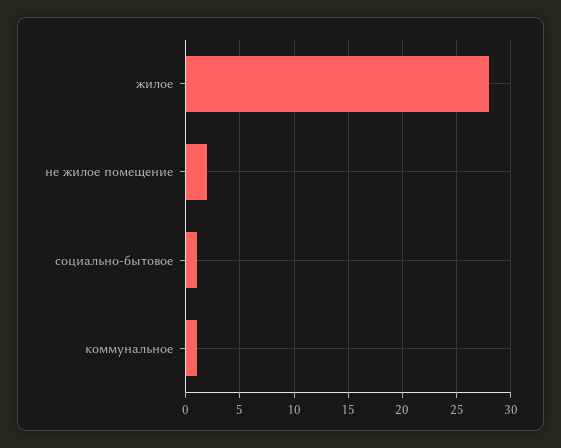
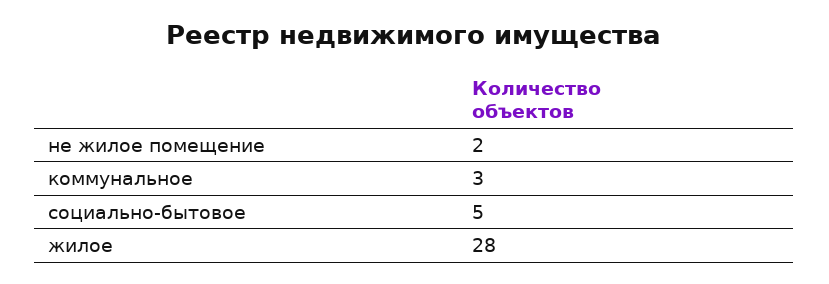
  {
    "жилое": 28,
    "не жилое помещение": 2,
-   "социально-бытовое": 1,
+   "социально-бытовое": 5,
-   "коммунальное": 1
+   "коммунальное": 3
  }

